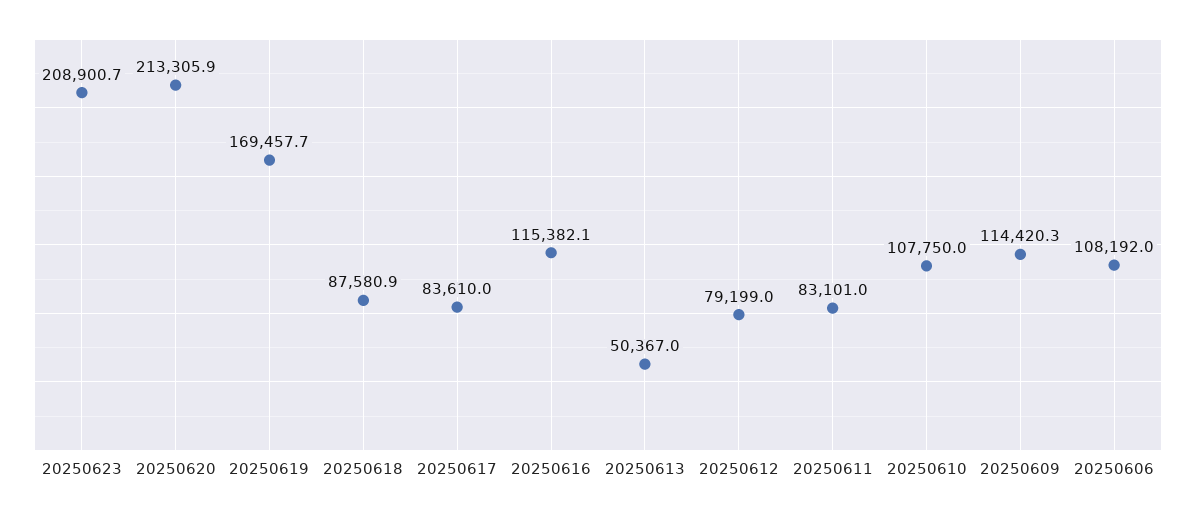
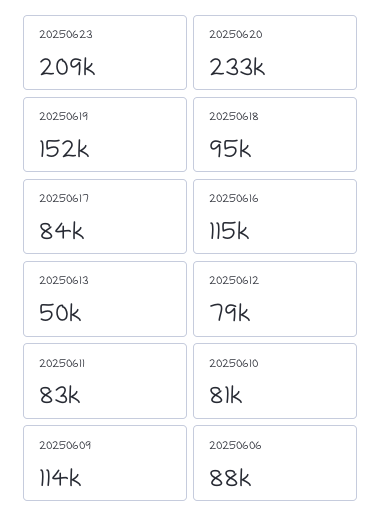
  {
    "20250623": 208900.7,
-   "20250620": 213305.9,
+   "20250620": 233000,
-   "20250619": 169457.7,
+   "20250619": 152000,
-   "20250618": 87580.9,
+   "20250618": 95000,
    "20250617": 83610,
    "20250616": 115382.1,
    "20250613": 50367,
    "20250612": 79199,
    "20250611": 83101,
-   "20250610": 107750,
+   "20250610": 81000,
    "20250609": 114420.3,
-   "20250606": 108192
+   "20250606": 88000
  }

